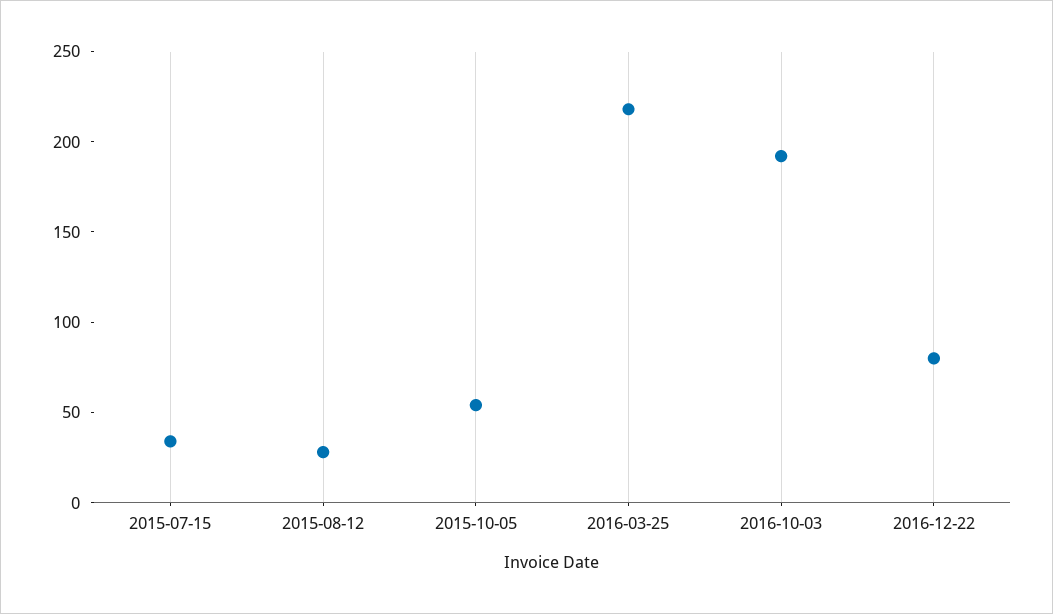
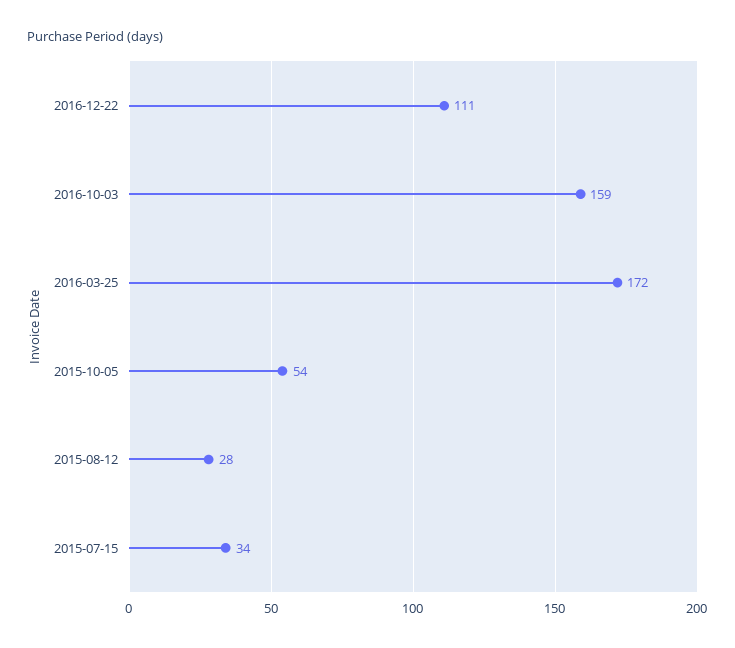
  {
    "2015-07-15": 34,
    "2015-08-12": 28,
    "2015-10-05": 54,
-   "2016-03-25": 220,
+   "2016-03-25": 172,
-   "2016-10-03": 190,
+   "2016-10-03": 159,
-   "2016-12-22": 80
+   "2016-12-22": 111
  }

